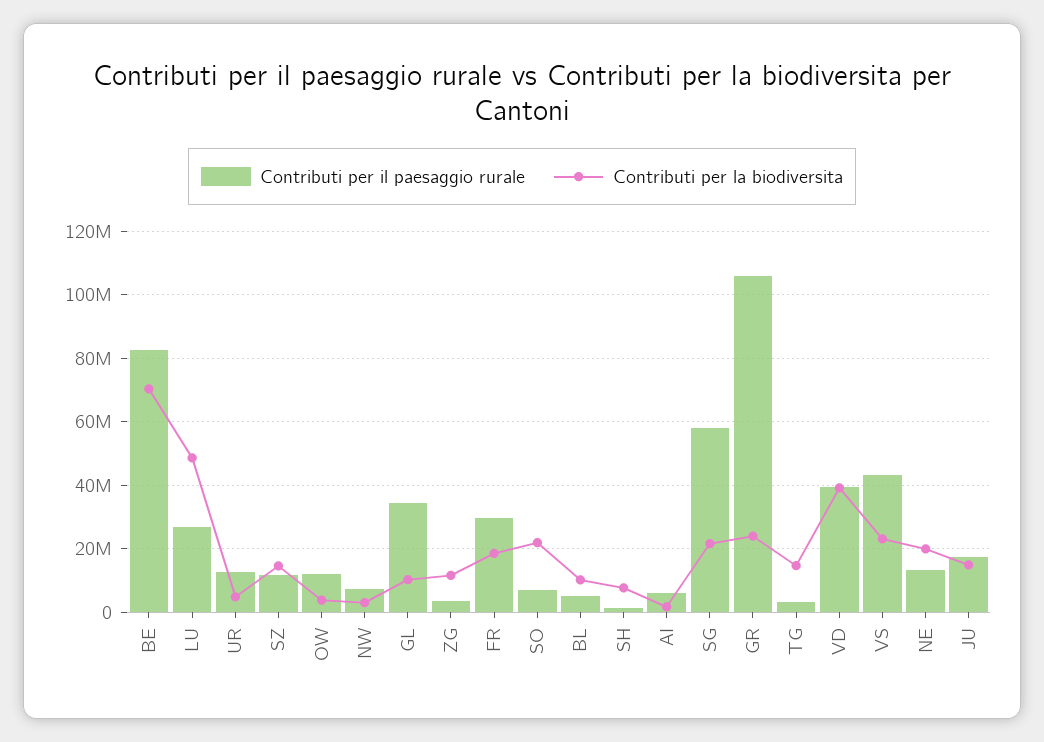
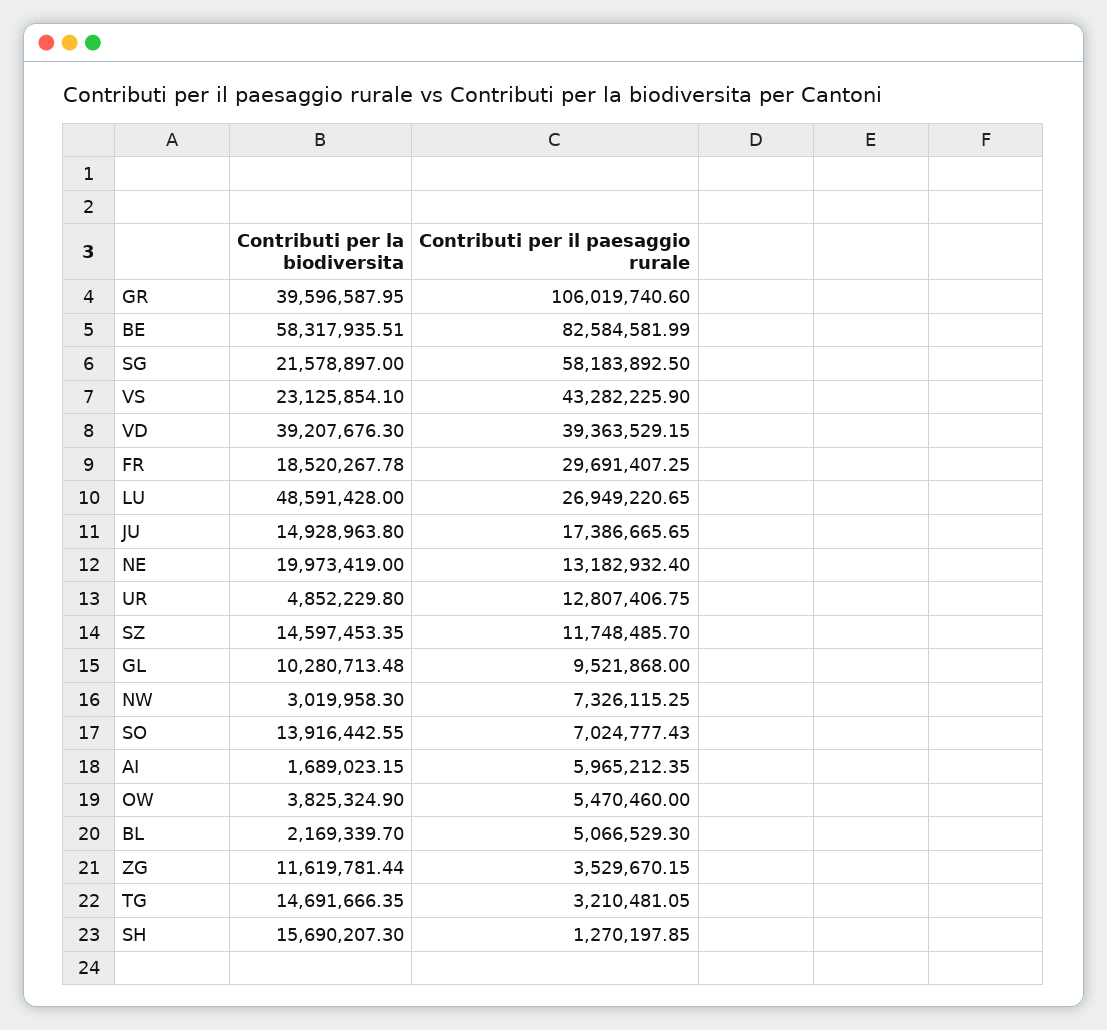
  {
    "Contributi per il paesaggio rurale": {
      "BE": 82584581.99,
      "LU": 26949220.65,
      "UR": 12807406.75,
      "SZ": 11748485.7,
-     "OW": 12000000,
+     "OW": 5470460,
      "NW": 7326115.25,
-     "GL": 34000000,
+     "GL": 9521868,
      "ZG": 3529670.15,
      "FR": 29691407.25,
      "SO": 7024777.43,
      "BL": 5066529.3,
      "SH": 1270197.85,
      "AI": 5965212.35,
      "SG": 58183892.5,
      "GR": 106019740.6,
      "TG": 3210481.05,
      "VD": 39363529.15,
      "VS": 43282225.9,
      "NE": 13182932.4,
      "JU": 17386665.65
    },
    "Contributi per la biodiversita": {
-     "BE": 70000000,
+     "BE": 58317935.51,
      "LU": 48591428,
      "UR": 4852229.8,
      "SZ": 14597453.35,
      "OW": 3825324.9,
      "NW": 3019958.3,
      "GL": 10280713.48,
      "ZG": 11619781.44,
      "FR": 18520267.78,
-     "SO": 22000000,
+     "SO": 13916442.55,
-     "BL": 10000000,
+     "BL": 2169339.7,
-     "SH": 8000000,
+     "SH": 15690207.3,
      "AI": 1689023.15,
      "SG": 21578897,
-     "GR": 24000000,
+     "GR": 39596587.95,
      "TG": 14691666.35,
      "VD": 39207676.3,
      "VS": 23125854.1,
      "NE": 19973419,
      "JU": 14928963.8
    }
  }

